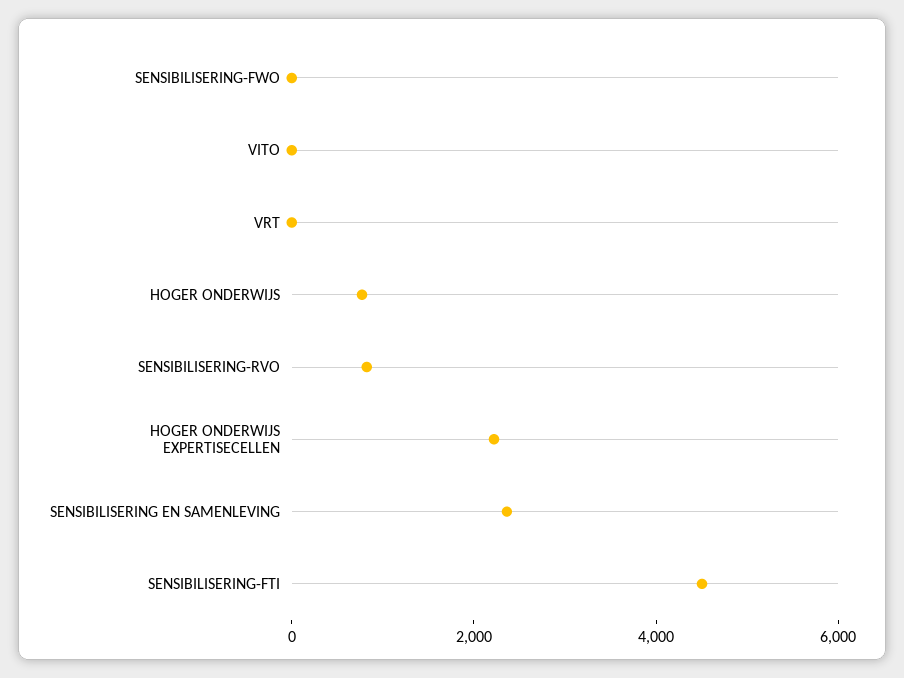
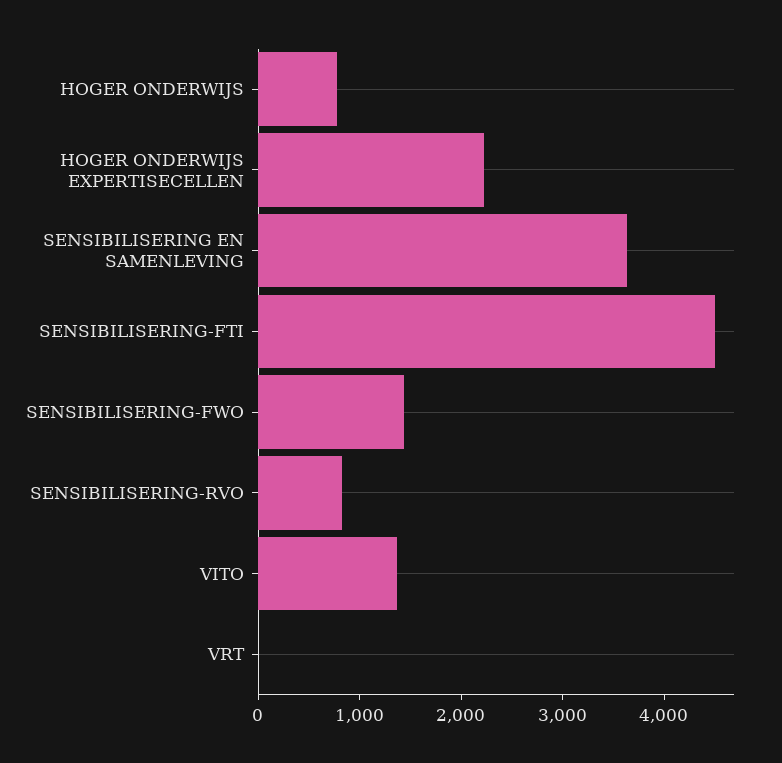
  {
-   "SENSIBILISERING-FWO": 0,
+   "SENSIBILISERING-FWO": 1400,
-   "VITO": 0,
+   "VITO": 1400,
    "VRT": 0,
    "HOGER ONDERWIJS": 800,
    "SENSIBILISERING-RVO": 800,
    "HOGER ONDERWIJS EXPERTISECELLEN": 2200,
-   "SENSIBILISERING EN SAMENLEVING": 2500,
+   "SENSIBILISERING EN SAMENLEVING": 3600,
    "SENSIBILISERING-FTI": 4600
  }

